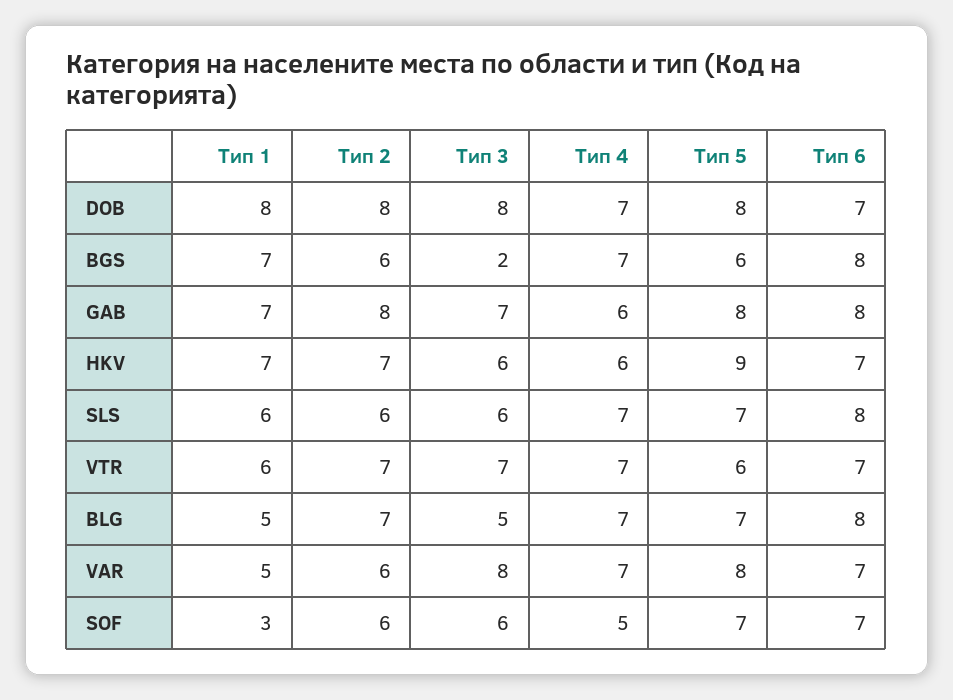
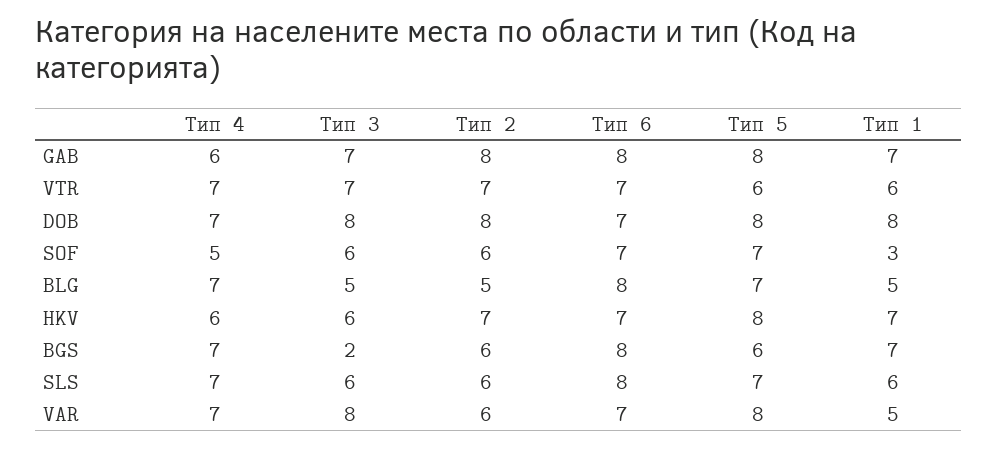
  {
    "Тип 1": {
      "DOB": 8,
      "BGS": 7,
      "GAB": 7,
      "HKV": 7,
      "SLS": 6,
      "VTR": 6,
      "BLG": 5,
      "VAR": 5,
      "SOF": 3
    },
    "Тип 2": {
      "DOB": 8,
      "BGS": 6,
      "GAB": 8,
      "HKV": 7,
      "SLS": 6,
      "VTR": 7,
-     "BLG": 7,
+     "BLG": 5,
      "VAR": 6,
      "SOF": 6
    },
    "Тип 3": {
      "DOB": 8,
      "BGS": 2,
      "GAB": 7,
      "HKV": 6,
      "SLS": 6,
      "VTR": 7,
      "BLG": 5,
      "VAR": 8,
      "SOF": 6
    },
    "Тип 4": {
      "DOB": 7,
      "BGS": 7,
      "GAB": 6,
      "HKV": 6,
      "SLS": 7,
      "VTR": 7,
      "BLG": 7,
      "VAR": 7,
      "SOF": 5
    },
    "Тип 5": {
      "DOB": 8,
      "BGS": 6,
      "GAB": 8,
-     "HKV": 9,
+     "HKV": 8,
      "SLS": 7,
      "VTR": 6,
      "BLG": 7,
      "VAR": 8,
      "SOF": 7
    },
    "Тип 6": {
      "DOB": 7,
      "BGS": 8,
      "GAB": 8,
      "HKV": 7,
      "SLS": 8,
      "VTR": 7,
      "BLG": 8,
      "VAR": 7,
      "SOF": 7
    }
  }

